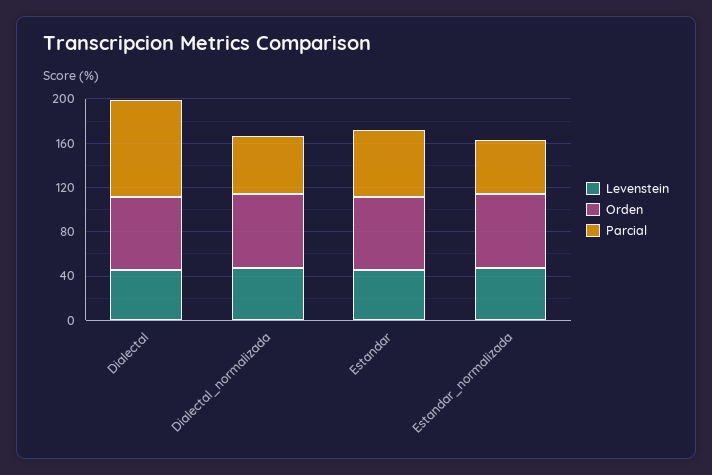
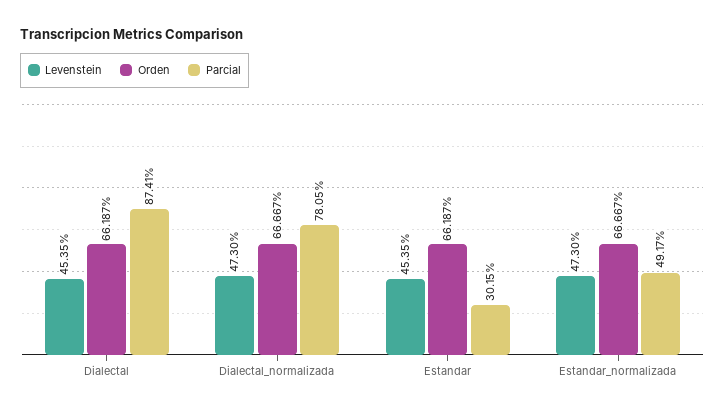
  {
    "Levenstein": {
      "Dialectal": 45.35,
      "Dialectal_normalizada": 47.3,
      "Estandar": 45.35,
      "Estandar_normalizada": 47.3
    },
    "Orden": {
      "Dialectal": 66.187,
      "Dialectal_normalizada": 66.667,
      "Estandar": 66.187,
      "Estandar_normalizada": 66.667
    },
    "Parcial": {
      "Dialectal": 87.41,
-     "Dialectal_normalizada": 50,
+     "Dialectal_normalizada": 78.05,
-     "Estandar": 60,
+     "Estandar": 30.15,
      "Estandar_normalizada": 49.17
    }
  }

